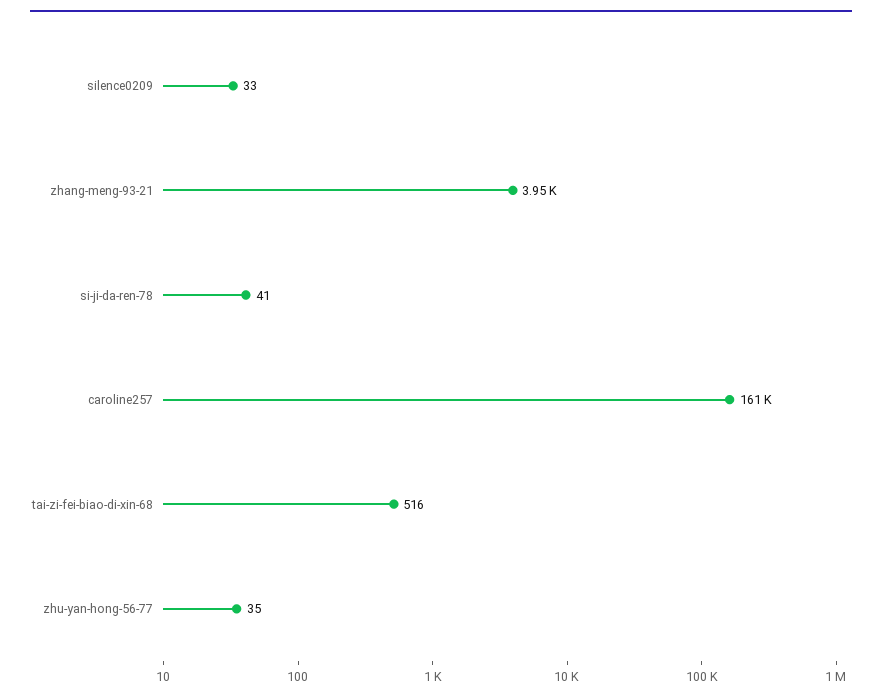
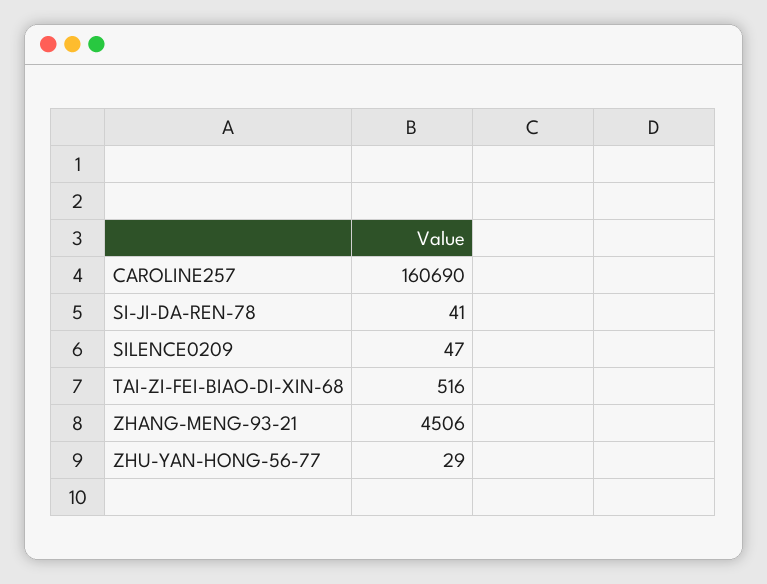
  {
-   "silence0209": 33,
+   "silence0209": 47,
-   "zhang-meng-93-21": 3950,
+   "zhang-meng-93-21": 4506,
    "si-ji-da-ren-78": 41,
    "caroline257": 160690,
    "tai-zi-fei-biao-di-xin-68": 516,
-   "zhu-yan-hong-56-77": 35
+   "zhu-yan-hong-56-77": 29
  }

